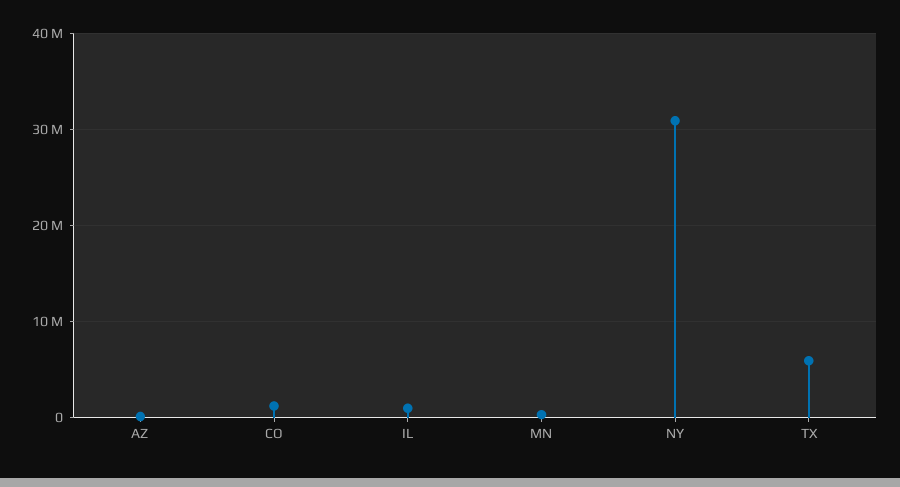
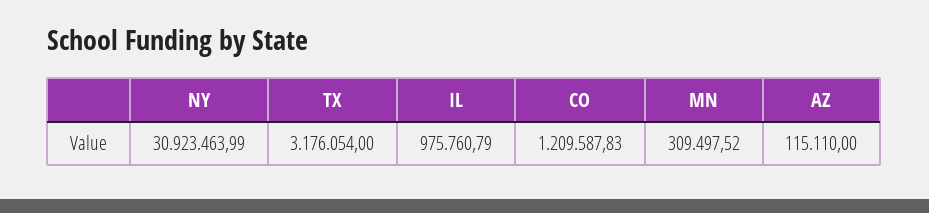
  {
    "AZ": 115110,
    "CO": 1209587.83,
    "IL": 975760.79,
    "MN": 309497.52,
    "NY": 30923463.99,
-   "TX": 6000000
+   "TX": 3176054
  }

